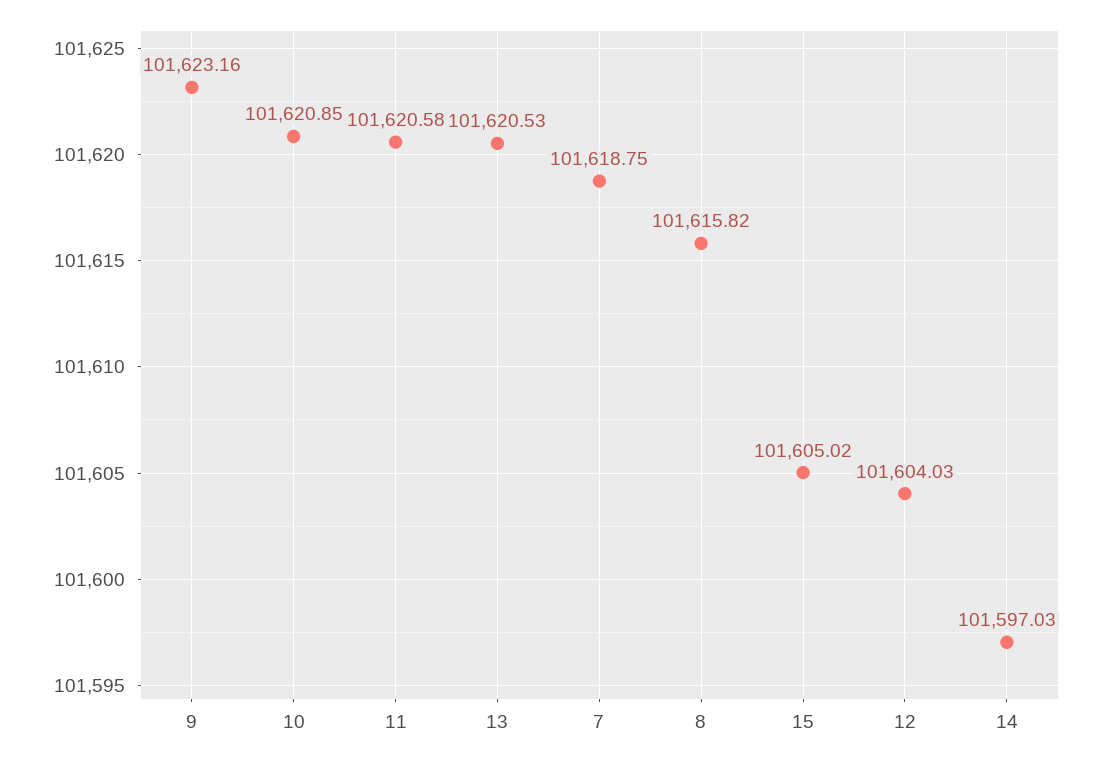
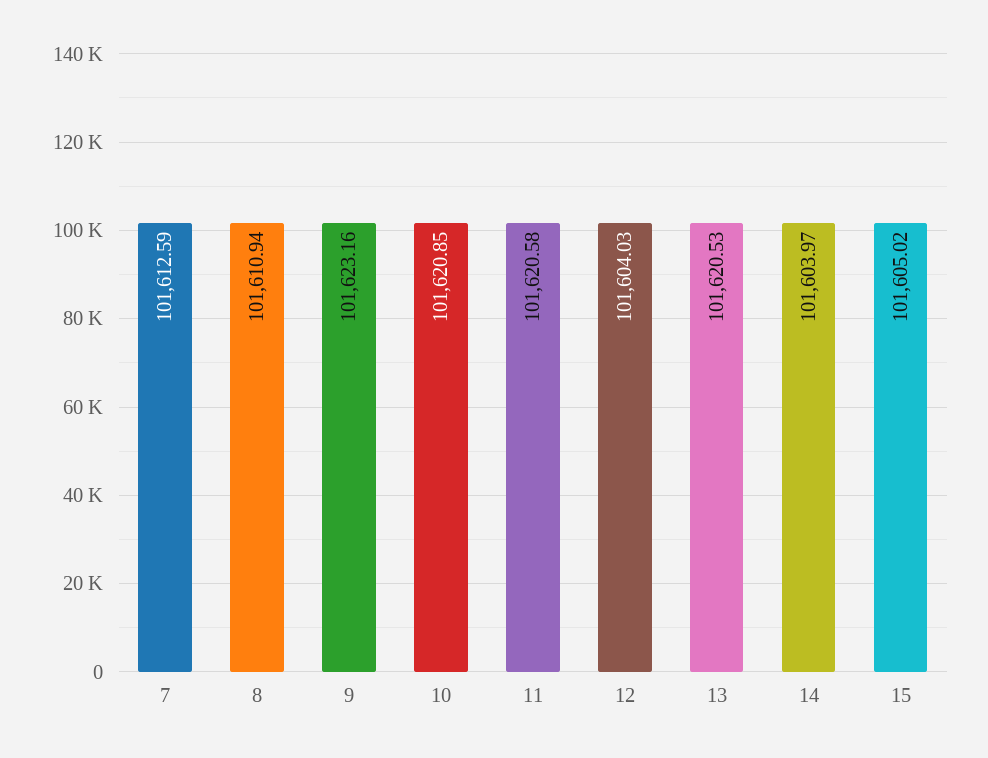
  {
    "9": 101623.16,
    "10": 101620.85,
    "11": 101620.58,
    "13": 101620.53,
-   "7": 101618.75,
+   "7": 101612.59,
-   "8": 101615.82,
+   "8": 101610.94,
    "15": 101605.02,
    "12": 101604.03,
-   "14": 101597.03
+   "14": 101603.97
  }

